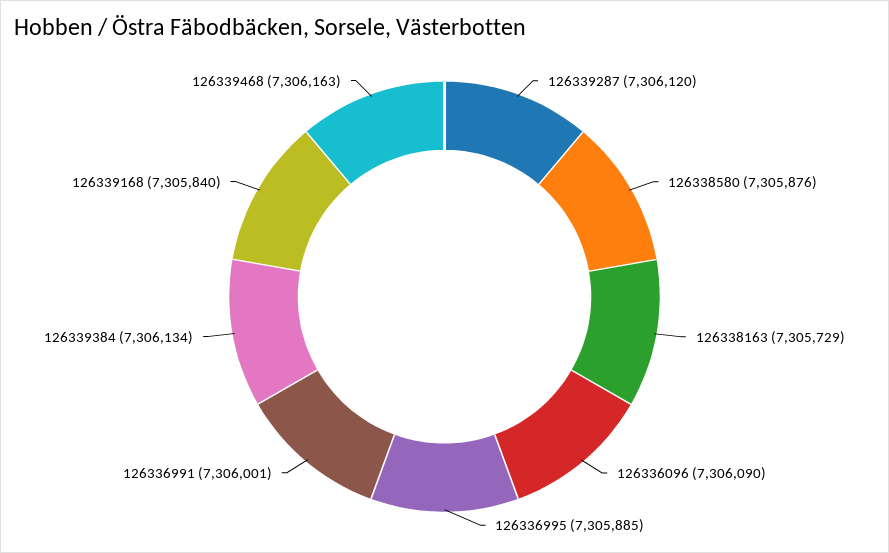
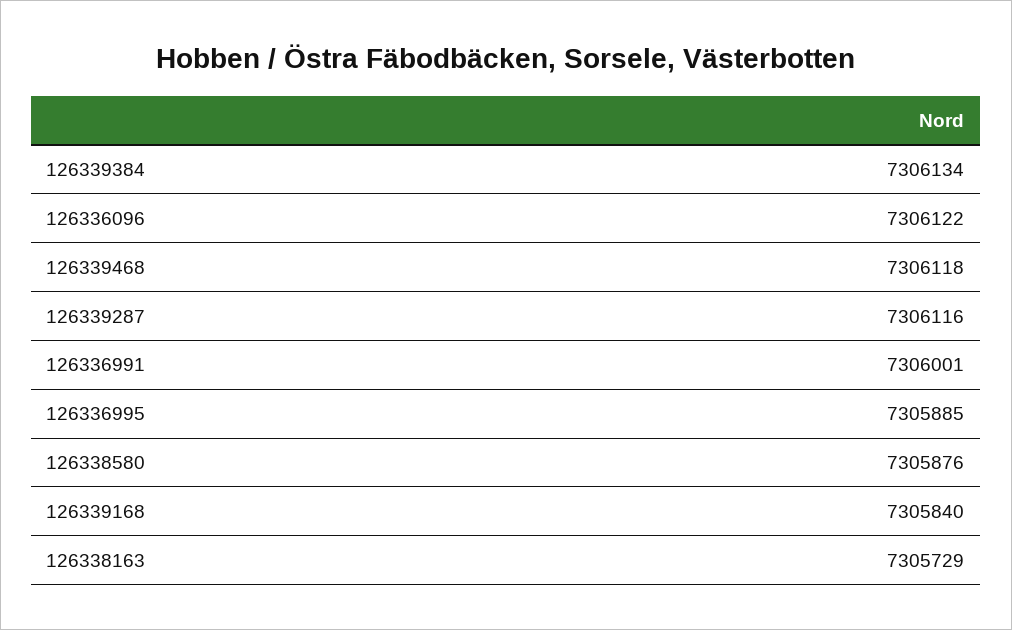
  {
-   "126339287": 7306120,
+   "126339287": 7306116,
    "126338580": 7305876,
    "126338163": 7305729,
-   "126336096": 7306090,
+   "126336096": 7306122,
    "126336995": 7305885,
    "126336991": 7306001,
    "126339384": 7306134,
    "126339168": 7305840,
-   "126339468": 7306163
+   "126339468": 7306118
  }

